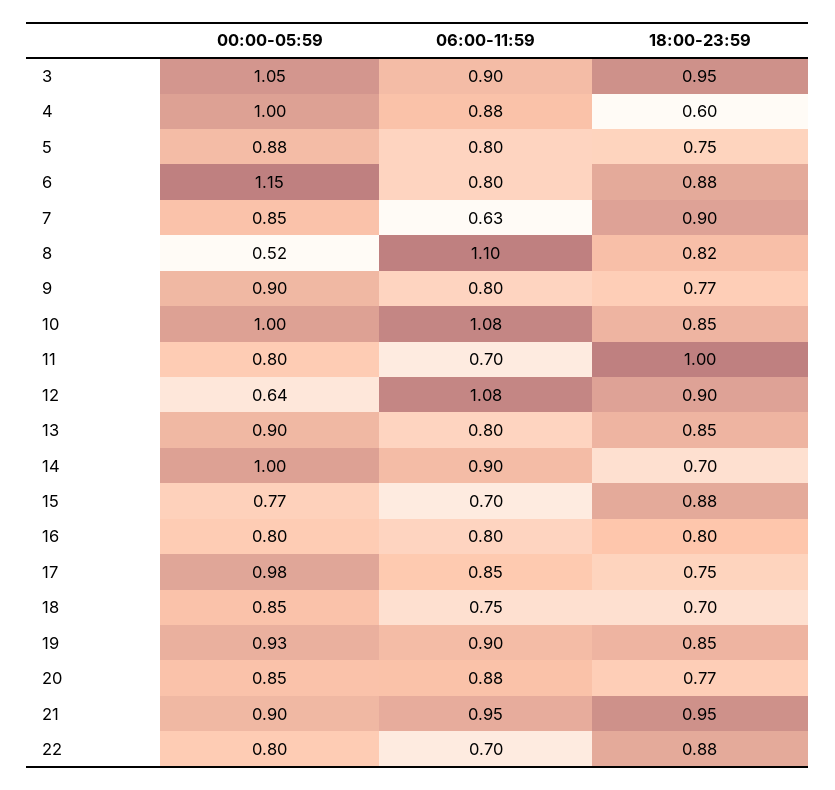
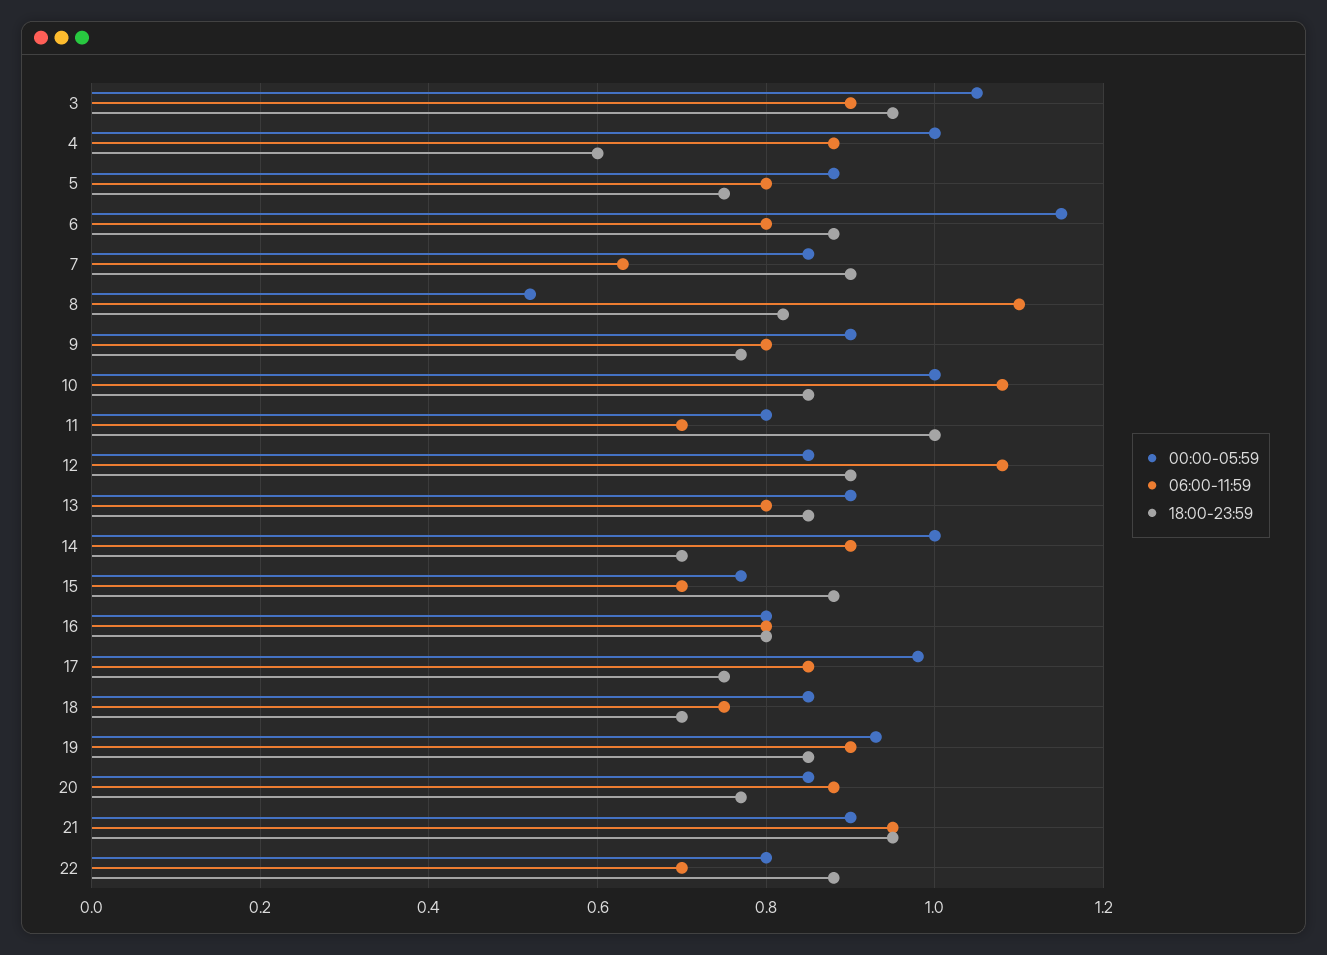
  {
    "00:00-05:59": {
      "3": 1.05,
      "4": 1,
      "5": 0.88,
      "6": 1.15,
      "7": 0.85,
      "8": 0.52,
      "9": 0.9,
      "10": 1,
      "11": 0.8,
-     "12": 0.64,
+     "12": 0.85,
      "13": 0.9,
      "14": 1,
      "15": 0.77,
      "16": 0.8,
      "17": 0.98,
      "18": 0.85,
      "19": 0.93,
      "20": 0.85,
      "21": 0.9,
      "22": 0.8
    },
    "06:00-11:59": {
      "3": 0.9,
      "4": 0.88,
      "5": 0.8,
      "6": 0.8,
      "7": 0.63,
      "8": 1.1,
      "9": 0.8,
      "10": 1.08,
      "11": 0.7,
      "12": 1.08,
      "13": 0.8,
      "14": 0.9,
      "15": 0.7,
      "16": 0.8,
      "17": 0.85,
      "18": 0.75,
      "19": 0.9,
      "20": 0.88,
      "21": 0.95,
      "22": 0.7
    },
    "18:00-23:59": {
      "3": 0.95,
      "4": 0.6,
      "5": 0.75,
      "6": 0.88,
      "7": 0.9,
      "8": 0.82,
      "9": 0.77,
      "10": 0.85,
      "11": 1,
      "12": 0.9,
      "13": 0.85,
      "14": 0.7,
      "15": 0.88,
      "16": 0.8,
      "17": 0.75,
      "18": 0.7,
      "19": 0.85,
      "20": 0.77,
      "21": 0.95,
      "22": 0.88
    }
  }

